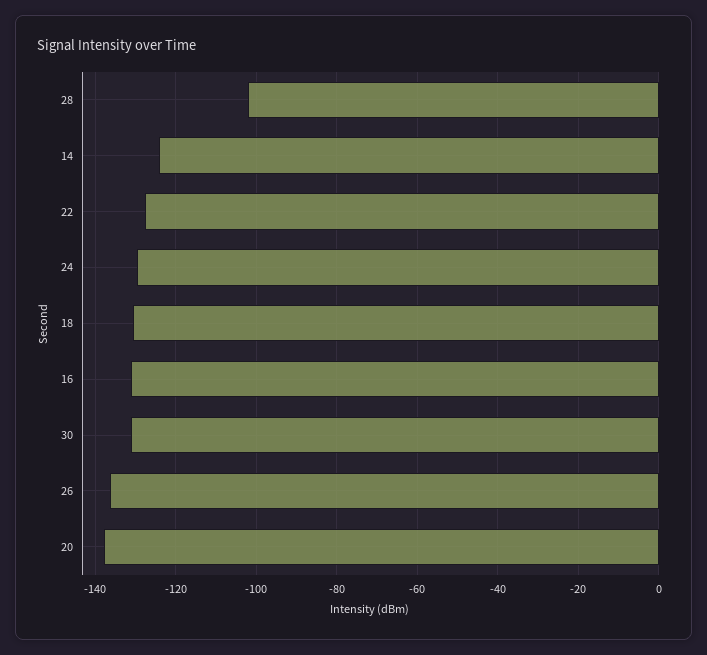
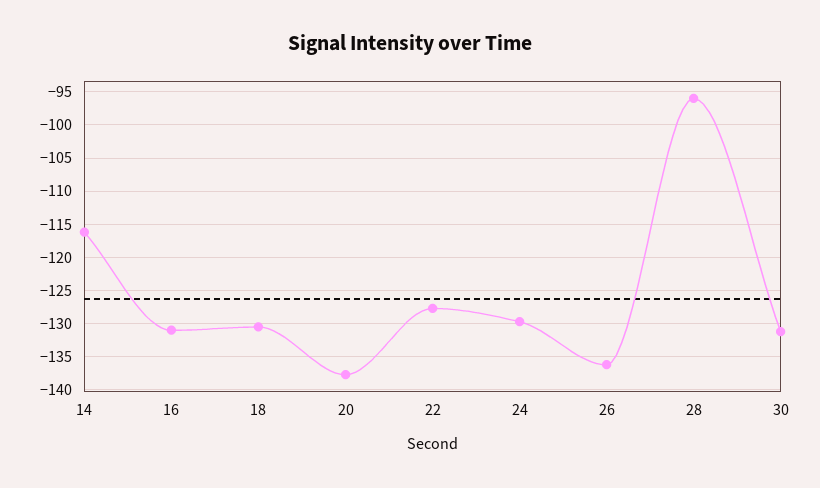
  {
-   "28": -102,
+   "28": -96,
-   "14": -124,
+   "14": -116,
    "22": -128,
    "24": -130,
    "18": -131,
    "16": -131,
    "30": -131,
    "26": -136,
    "20": -138
  }

